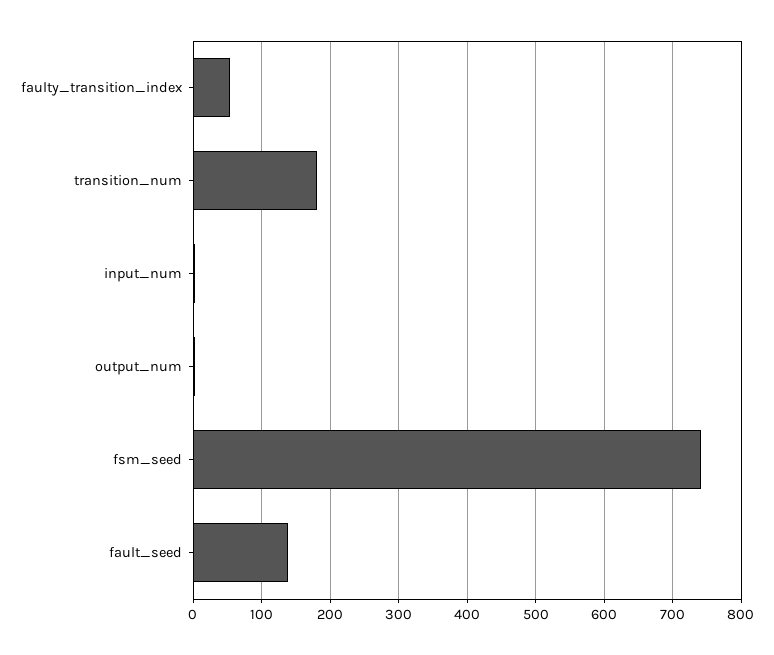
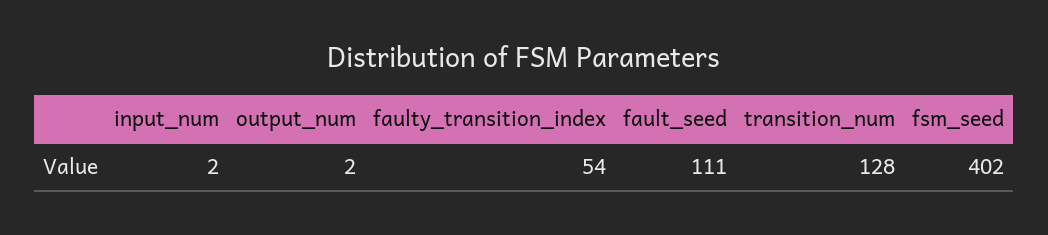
  {
    "faulty_transition_index": 54,
-   "transition_num": 180,
+   "transition_num": 128,
    "input_num": 2,
    "output_num": 2,
-   "fsm_seed": 740,
+   "fsm_seed": 402,
-   "fault_seed": 140
+   "fault_seed": 111
  }

